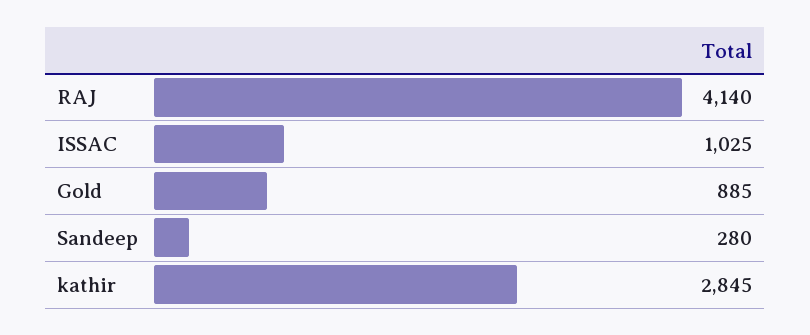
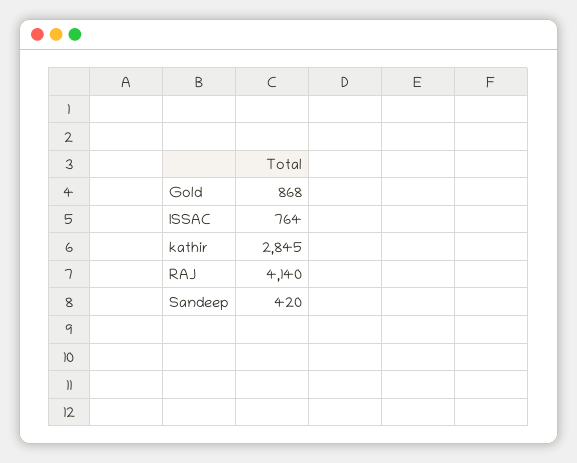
  {
    "RAJ": 4140,
-   "ISSAC": 1025,
+   "ISSAC": 764,
-   "Gold": 885,
+   "Gold": 868,
-   "Sandeep": 280,
+   "Sandeep": 420,
    "kathir": 2845
  }

